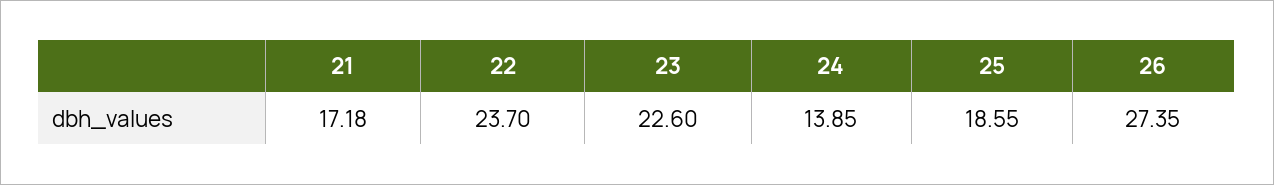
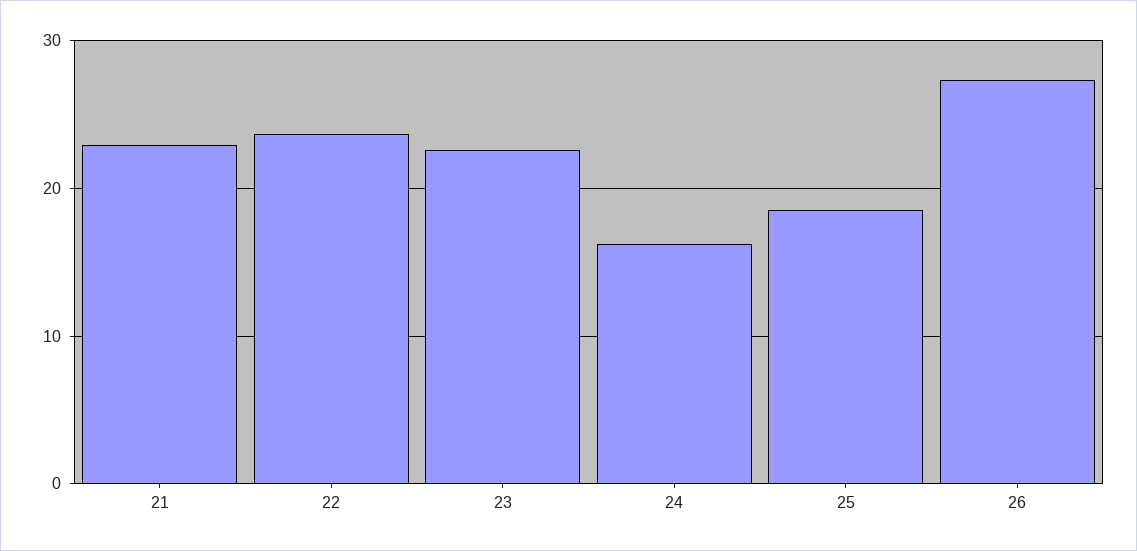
  {
-   "21": 17.18,
+   "21": 23,
    "22": 23.7,
    "23": 22.6,
-   "24": 13.85,
+   "24": 16,
    "25": 18.55,
    "26": 27.35
  }

